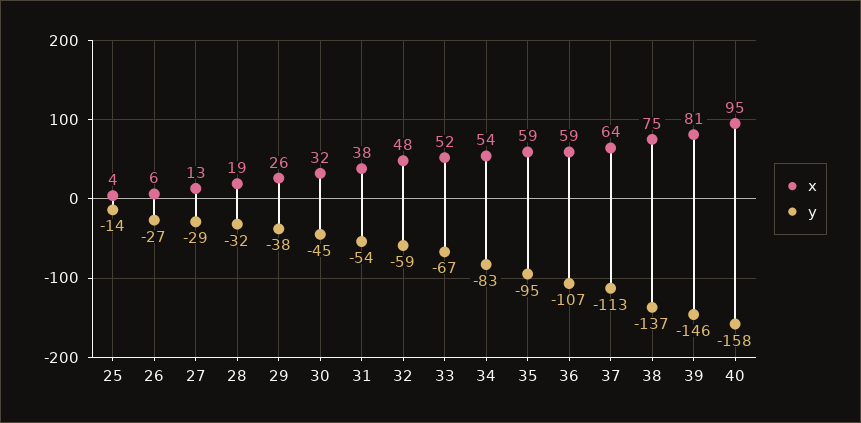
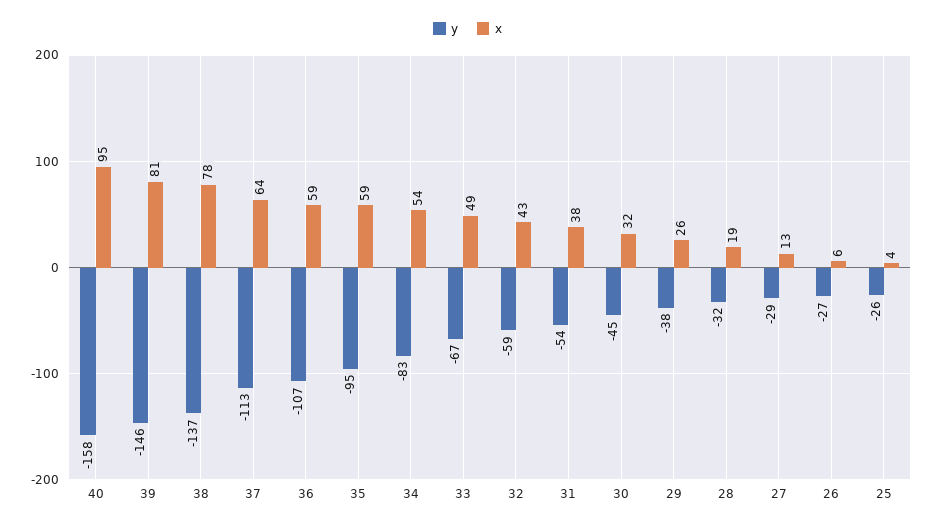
  {
    "x": {
      "25": 4,
      "26": 6,
      "27": 13,
      "28": 19,
      "29": 26,
      "30": 32,
      "31": 38,
-     "32": 48,
+     "32": 43,
-     "33": 52,
+     "33": 49,
      "34": 54,
      "35": 59,
      "36": 59,
      "37": 64,
-     "38": 75,
+     "38": 78,
      "39": 81,
      "40": 95
    },
    "y": {
-     "25": -14,
+     "25": -26,
      "26": -27,
      "27": -29,
      "28": -32,
      "29": -38,
      "30": -45,
      "31": -54,
      "32": -59,
      "33": -67,
      "34": -83,
      "35": -95,
      "36": -107,
      "37": -113,
      "38": -137,
      "39": -146,
      "40": -158
    }
  }

